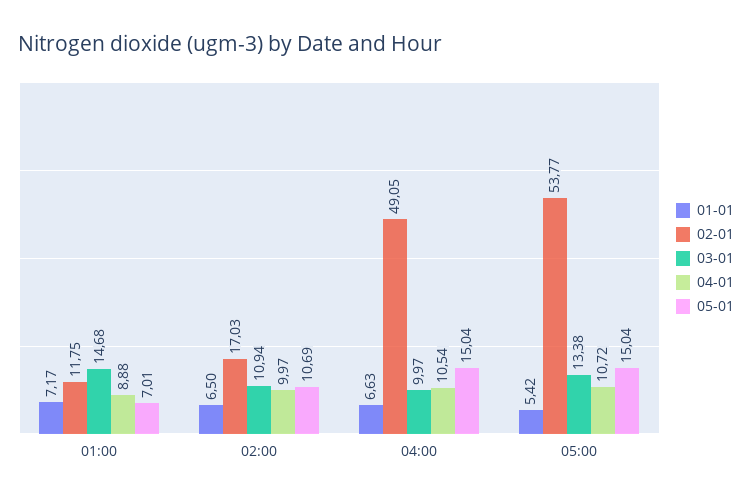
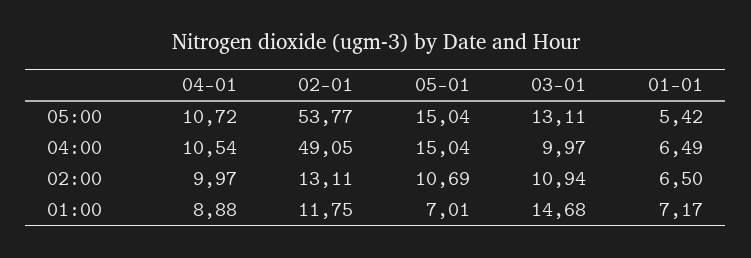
  {
    "01-01": {
      "01:00": 7.17,
      "02:00": 6.5,
-     "04:00": 6.63,
+     "04:00": 6.49,
      "05:00": 5.42
    },
    "02-01": {
      "01:00": 11.75,
-     "02:00": 17.03,
+     "02:00": 13.11,
      "04:00": 49.05,
      "05:00": 53.77
    },
    "03-01": {
      "01:00": 14.68,
      "02:00": 10.94,
      "04:00": 9.97,
-     "05:00": 13.38
+     "05:00": 13.11
    },
    "04-01": {
      "01:00": 8.88,
      "02:00": 9.97,
      "04:00": 10.54,
      "05:00": 10.72
    },
    "05-01": {
      "01:00": 7.01,
      "02:00": 10.69,
      "04:00": 15.04,
      "05:00": 15.04
    }
  }

